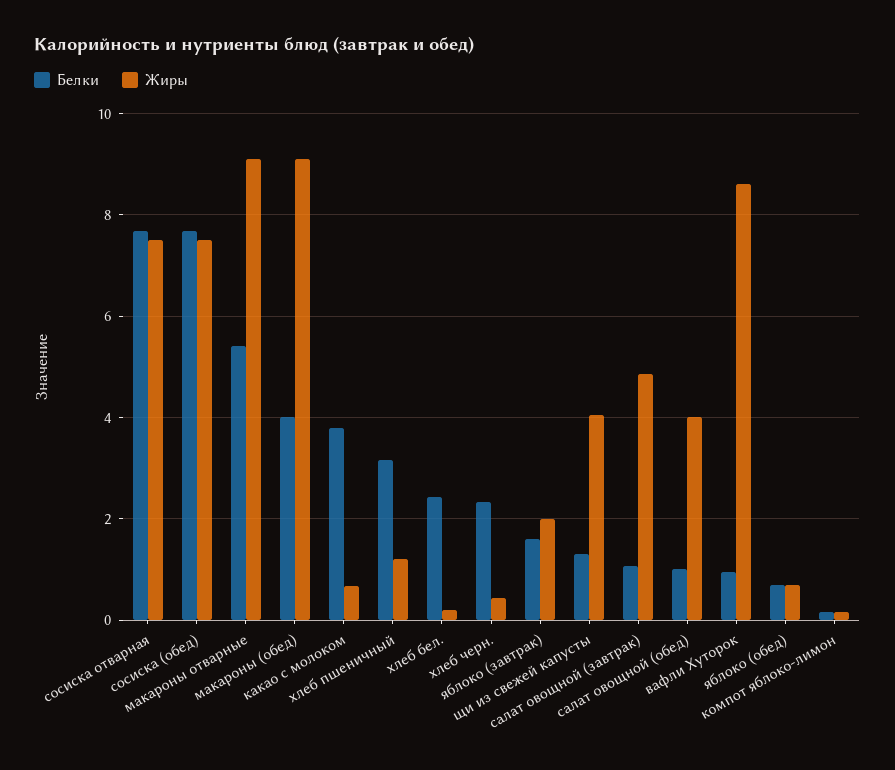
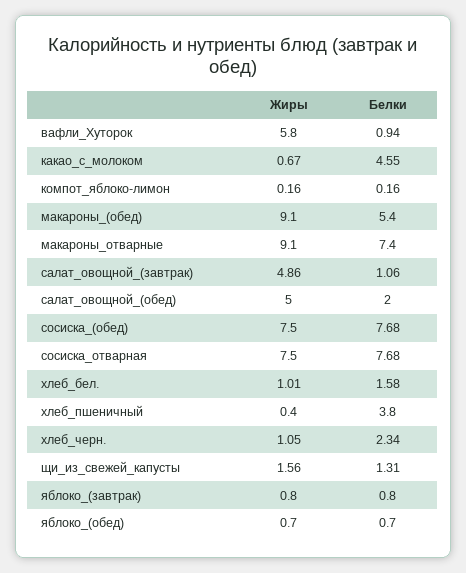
  {
    "Белки": {
      "сосиска отварная": 7.68,
      "сосиска (обед)": 7.68,
-     "макароны отварные": 5.4,
+     "макароны отварные": 7.4,
-     "макароны (обед)": 4,
+     "макароны (обед)": 5.4,
-     "какао с молоком": 3.8,
+     "какао с молоком": 4.55,
-     "хлеб пшеничный": 3.2,
+     "хлеб пшеничный": 3.8,
-     "хлеб бел.": 2.4,
+     "хлеб бел.": 1.58,
      "хлеб черн.": 2.34,
-     "яблоко (завтрак)": 1.6,
+     "яблоко (завтрак)": 0.8,
      "щи из свежей капусты": 1.31,
      "салат овощной (завтрак)": 1.06,
-     "салат овощной (обед)": 1,
+     "салат овощной (обед)": 2,
      "вафли Хуторок": 0.94,
      "яблоко (обед)": 0.7,
      "компот яблоко-лимон": 0.16
    },
    "Жиры": {
      "сосиска отварная": 7.5,
      "сосиска (обед)": 7.5,
      "макароны отварные": 9.1,
      "макароны (обед)": 9.1,
      "какао с молоком": 0.67,
-     "хлеб пшеничный": 1.2,
+     "хлеб пшеничный": 0.4,
-     "хлеб бел.": 0.2,
+     "хлеб бел.": 1.01,
-     "хлеб черн.": 0.4,
+     "хлеб черн.": 1.05,
-     "яблоко (завтрак)": 2,
+     "яблоко (завтрак)": 0.8,
-     "щи из свежей капусты": 4,
+     "щи из свежей капусты": 1.56,
      "салат овощной (завтрак)": 4.86,
-     "салат овощной (обед)": 4,
+     "салат овощной (обед)": 5,
-     "вафли Хуторок": 8.6,
+     "вафли Хуторок": 5.8,
      "яблоко (обед)": 0.7,
      "компот яблоко-лимон": 0.16
    }
  }

